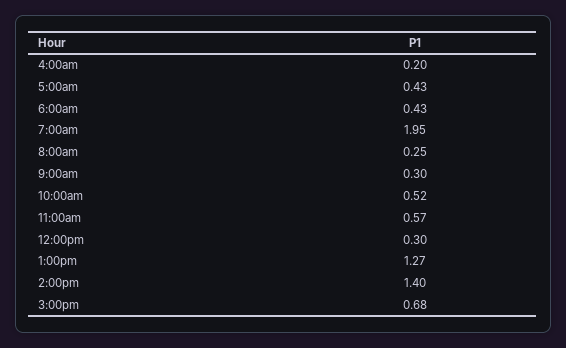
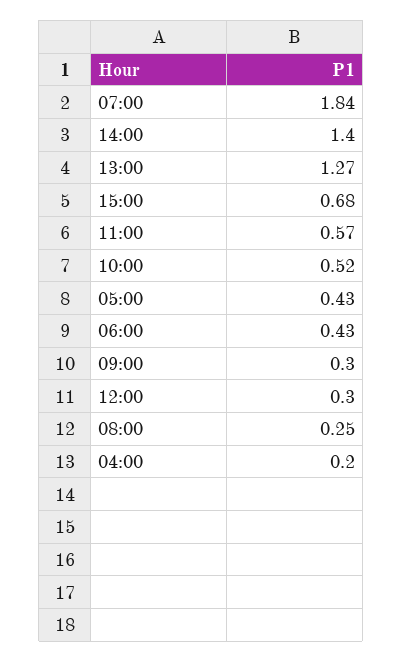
  {
    "4:00am": 0.2,
    "5:00am": 0.43,
    "6:00am": 0.43,
-   "7:00am": 1.95,
+   "7:00am": 1.84,
    "8:00am": 0.25,
    "9:00am": 0.3,
    "10:00am": 0.52,
    "11:00am": 0.57,
    "12:00pm": 0.3,
    "1:00pm": 1.27,
    "2:00pm": 1.4,
    "3:00pm": 0.68
  }

